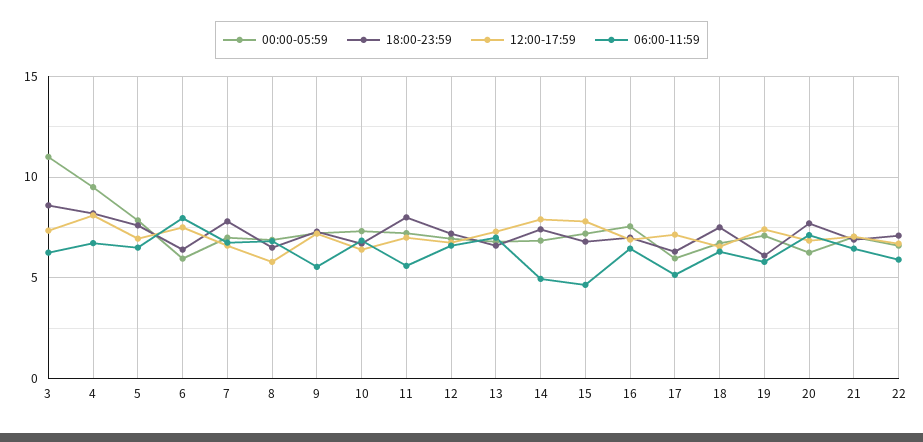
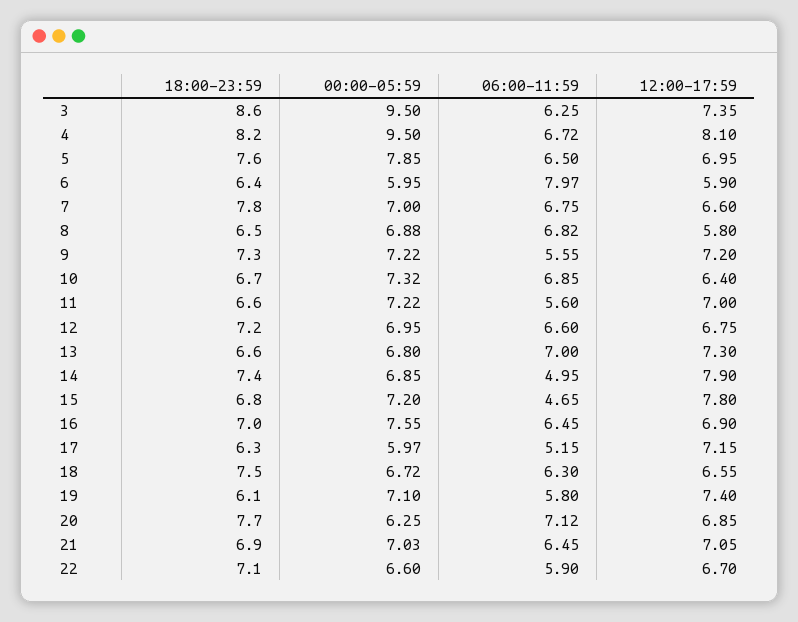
  {
    "00:00-05:59": {
-     "3": 11,
+     "3": 9.5,
      "4": 9.5,
      "5": 7.85,
      "6": 5.95,
      "7": 7,
      "8": 6.88,
      "9": 7.22,
      "10": 7.32,
      "11": 7.22,
      "12": 6.95,
      "13": 6.8,
      "14": 6.85,
      "15": 7.2,
      "16": 7.55,
      "17": 5.97,
      "18": 6.72,
      "19": 7.1,
      "20": 6.25,
      "21": 7.03,
      "22": 6.6
    },
    "18:00-23:59": {
      "3": 8.6,
      "4": 8.2,
      "5": 7.6,
      "6": 6.4,
      "7": 7.8,
      "8": 6.5,
      "9": 7.3,
      "10": 6.7,
-     "11": 8,
+     "11": 6.6,
      "12": 7.2,
      "13": 6.6,
      "14": 7.4,
      "15": 6.8,
      "16": 7,
      "17": 6.3,
      "18": 7.5,
      "19": 6.1,
      "20": 7.7,
      "21": 6.9,
      "22": 7.1
    },
    "12:00-17:59": {
      "3": 7.35,
      "4": 8.1,
      "5": 6.95,
-     "6": 7.5,
+     "6": 5.9,
      "7": 6.6,
      "8": 5.8,
      "9": 7.2,
      "10": 6.4,
      "11": 7,
      "12": 6.75,
      "13": 7.3,
      "14": 7.9,
      "15": 7.8,
      "16": 6.9,
      "17": 7.15,
      "18": 6.55,
      "19": 7.4,
      "20": 6.85,
      "21": 7.05,
      "22": 6.7
    },
    "06:00-11:59": {
      "3": 6.25,
      "4": 6.72,
      "5": 6.5,
      "6": 7.97,
      "7": 6.75,
      "8": 6.82,
      "9": 5.55,
      "10": 6.85,
      "11": 5.6,
      "12": 6.6,
      "13": 7,
      "14": 4.95,
      "15": 4.65,
      "16": 6.45,
      "17": 5.15,
      "18": 6.3,
      "19": 5.8,
      "20": 7.12,
      "21": 6.45,
      "22": 5.9
    }
  }

